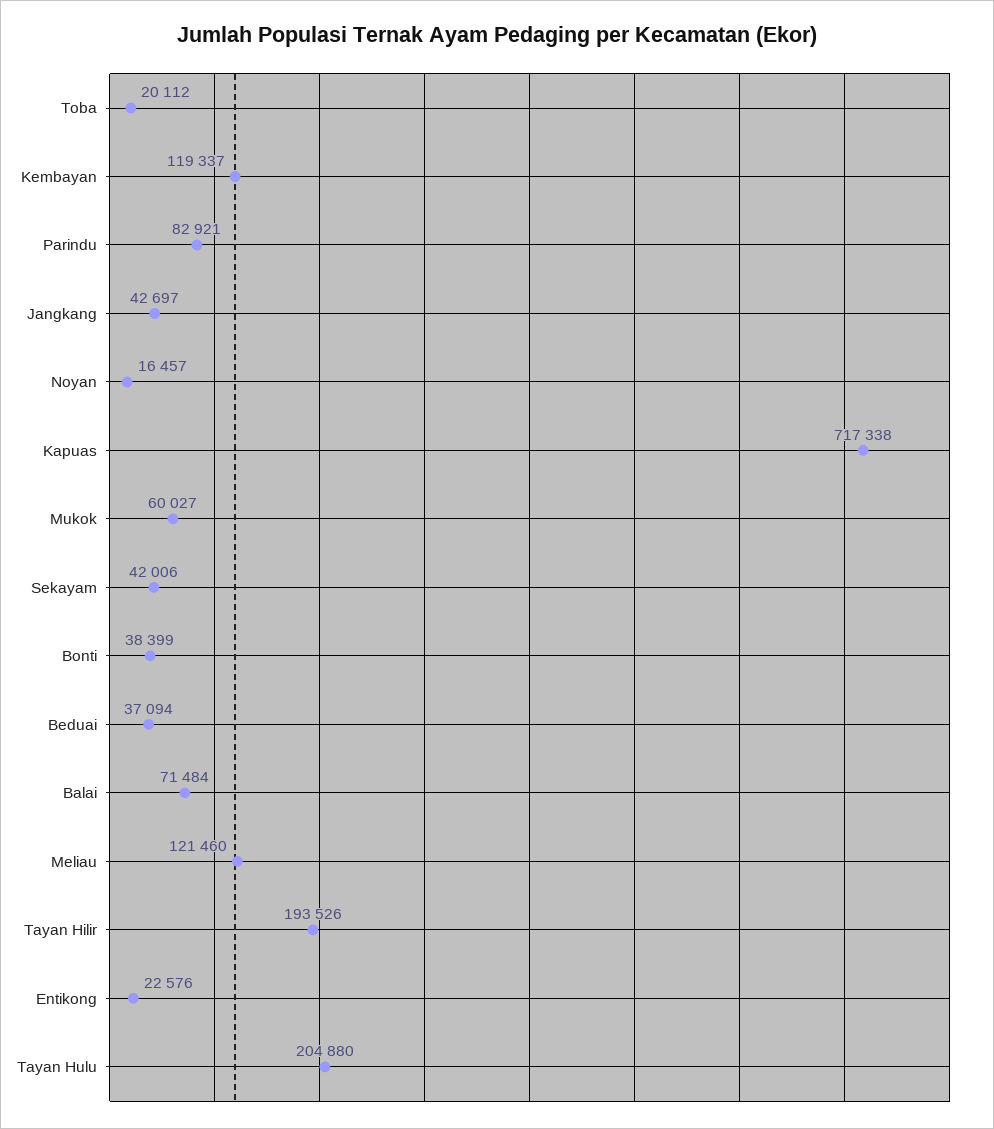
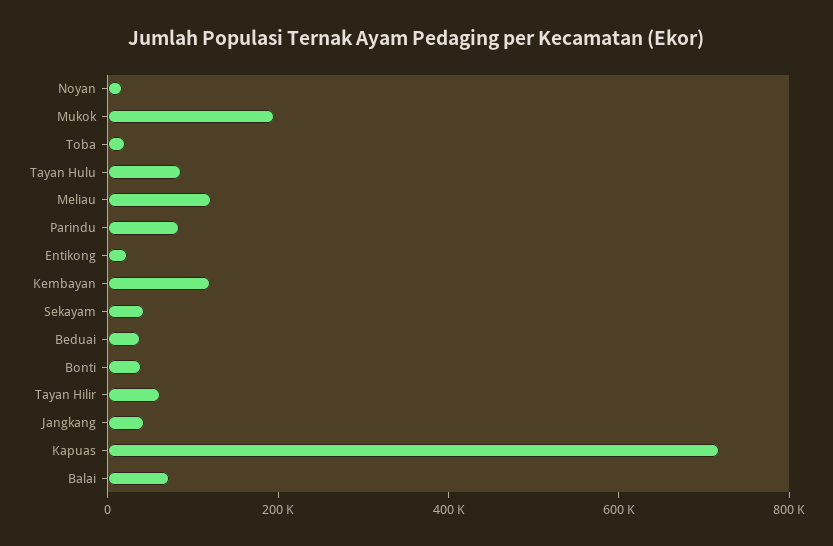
  {
    "Toba": 20112,
    "Kembayan": 119337,
    "Parindu": 82921,
    "Jangkang": 42697,
    "Noyan": 16457,
    "Kapuas": 717338,
-   "Mukok": 60027,
+   "Mukok": 200000,
    "Sekayam": 42006,
    "Bonti": 38399,
    "Beduai": 37094,
    "Balai": 71484,
    "Meliau": 121460,
-   "Tayan Hilir": 193526,
+   "Tayan Hilir": 50000,
    "Entikong": 22576,
-   "Tayan Hulu": 204880
+   "Tayan Hulu": 100000
  }

